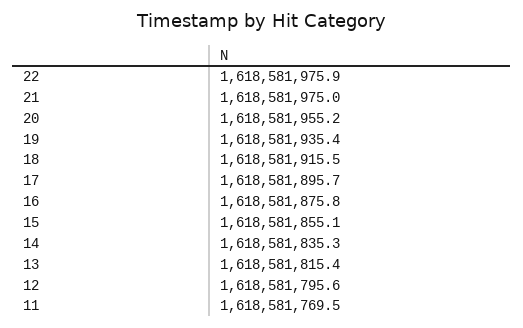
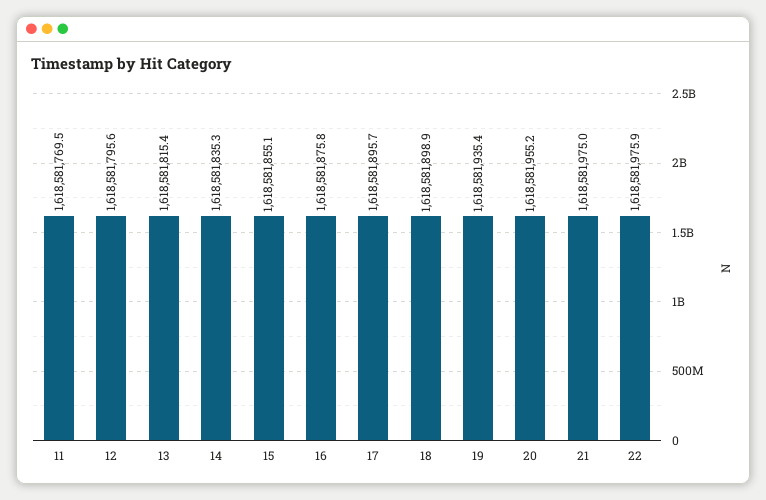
  {
    "22": 1618581975.9,
    "21": 1618581975,
    "20": 1618581955.2,
    "19": 1618581935.4,
-   "18": 1618581915.5,
+   "18": 1618581898.9,
    "17": 1618581895.7,
    "16": 1618581875.8,
    "15": 1618581855.1,
    "14": 1618581835.3,
    "13": 1618581815.4,
    "12": 1618581795.6,
    "11": 1618581769.5
  }

